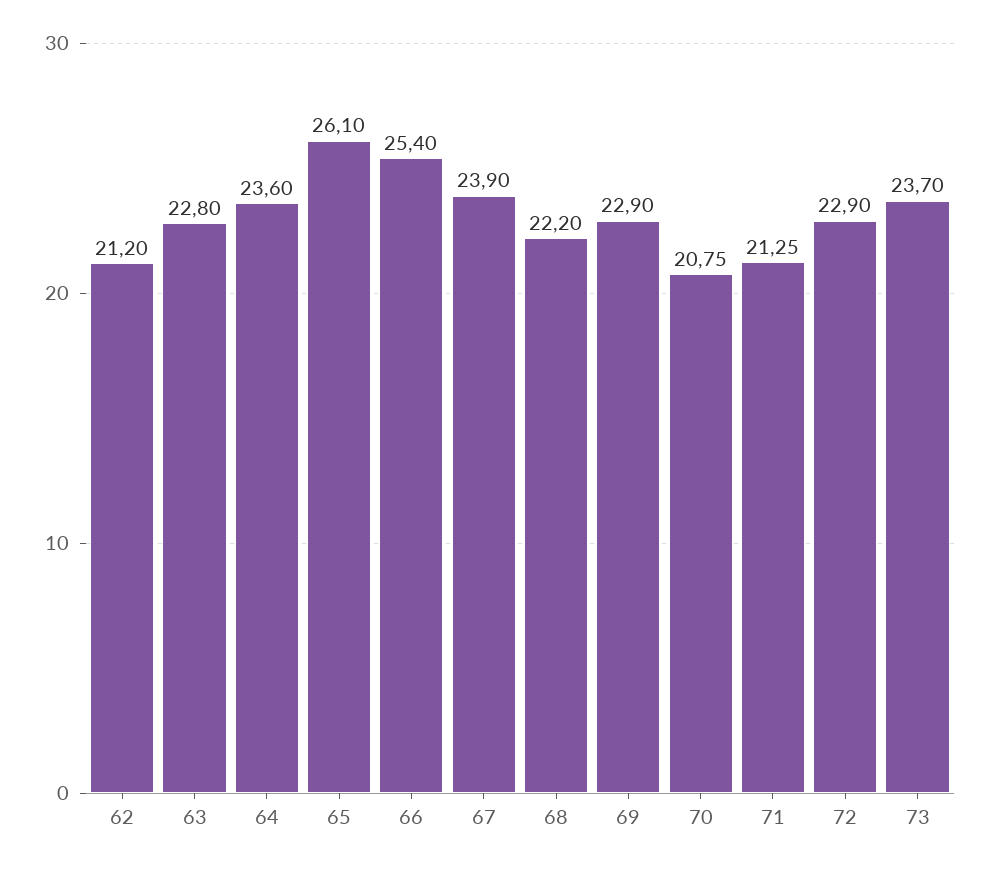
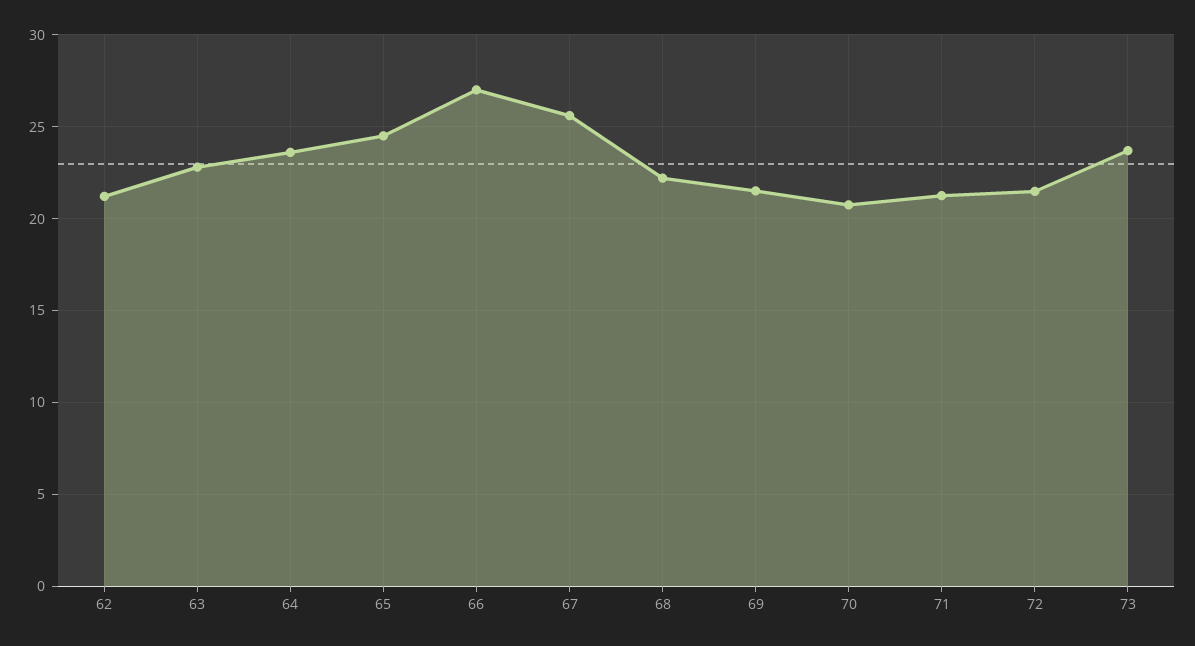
  {
    "62": 21.2,
    "63": 22.8,
    "64": 23.6,
-   "65": 26.1,
+   "65": 24.5,
-   "66": 25.4,
+   "66": 27,
-   "67": 23.9,
+   "67": 25.5,
    "68": 22.2,
-   "69": 22.9,
+   "69": 21.5,
    "70": 20.75,
    "71": 21.25,
-   "72": 22.9,
+   "72": 21.5,
    "73": 23.7
  }

